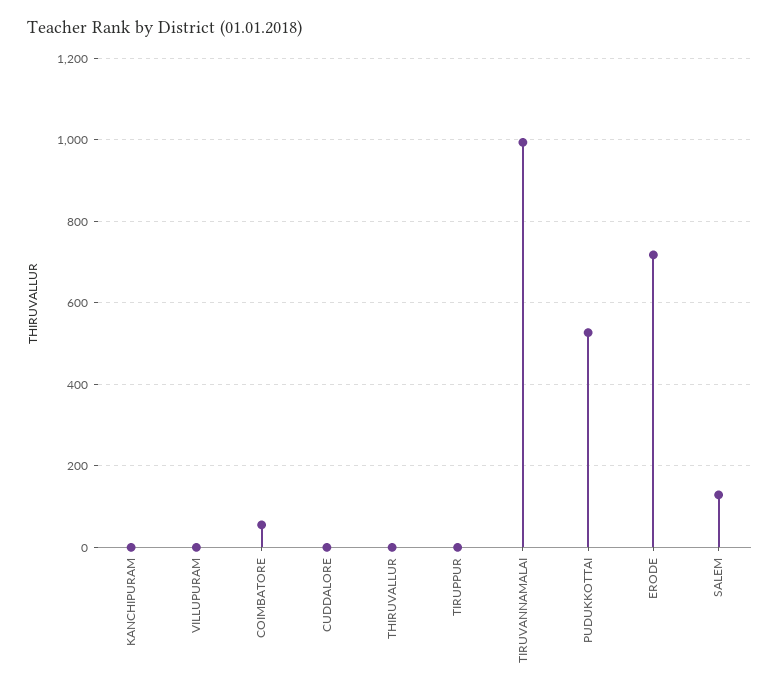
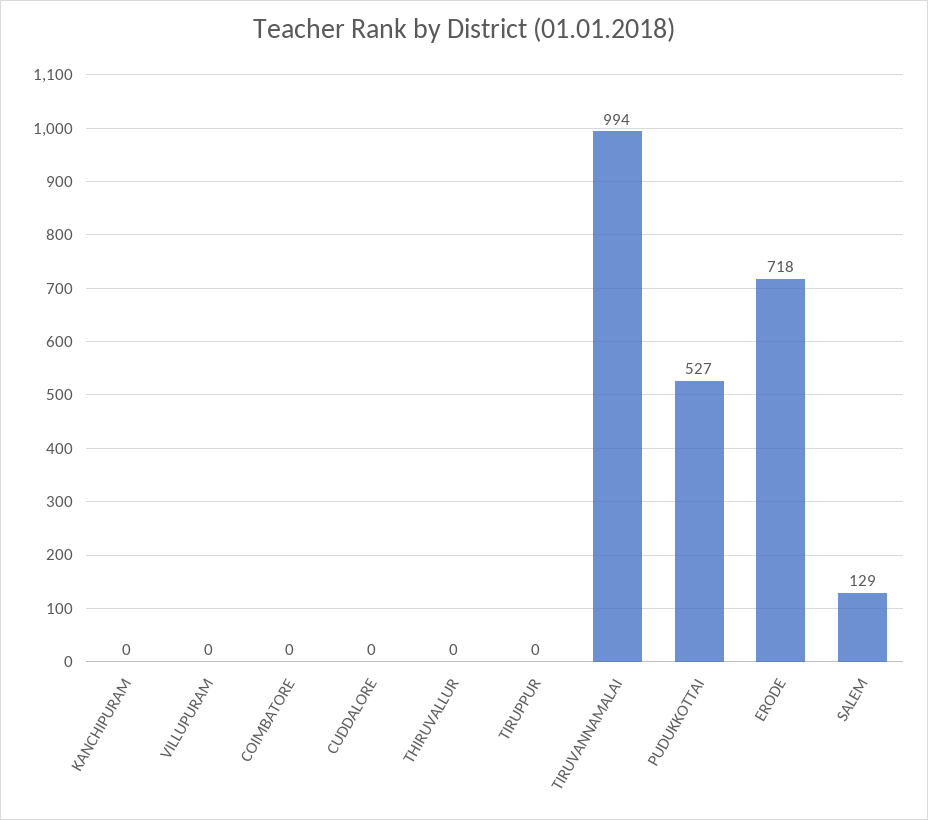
  {
    "KANCHIPURAM": 0,
    "VILLUPURAM": 0,
-   "COIMBATORE": 60,
+   "COIMBATORE": 0,
    "CUDDALORE": 0,
    "THIRUVALLUR": 0,
    "TIRUPPUR": 0,
    "TIRUVANNAMALAI": 994,
    "PUDUKKOTTAI": 527,
    "ERODE": 718,
    "SALEM": 129
  }

